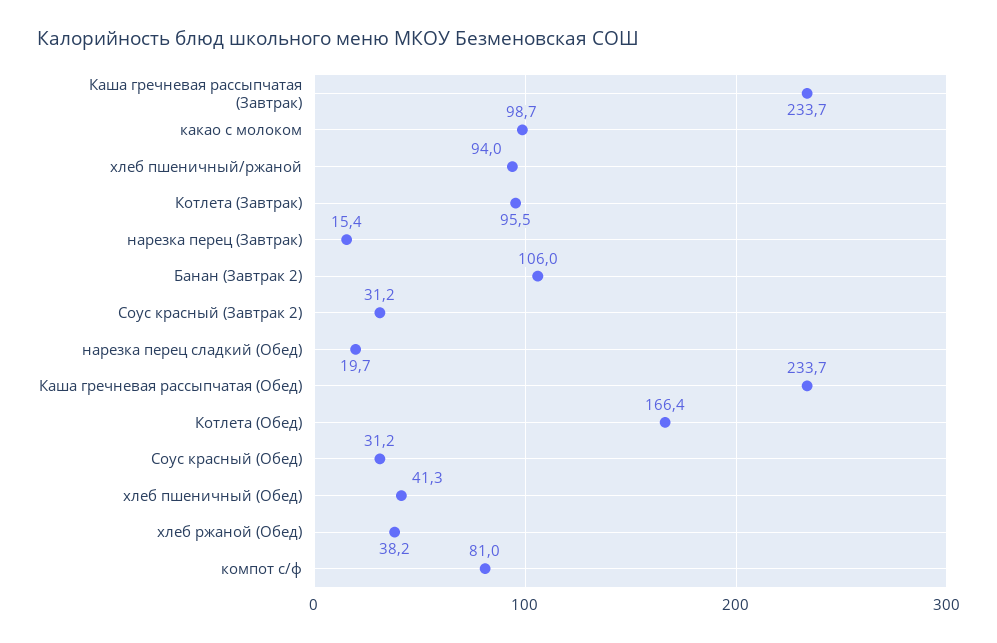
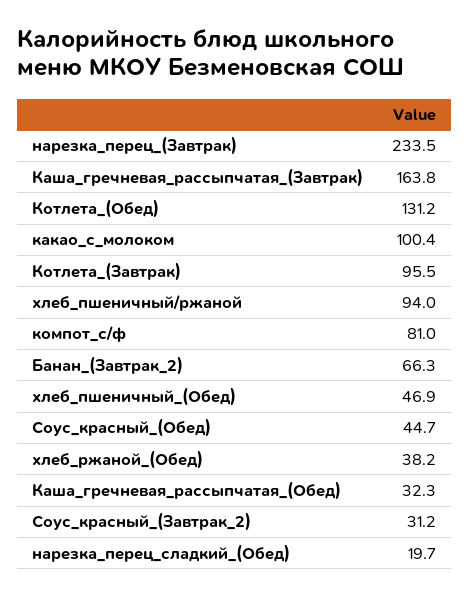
  {
-   "Каша гречневая рассыпчатая (Завтрак)": 233.7,
+   "Каша гречневая рассыпчатая (Завтрак)": 163.8,
-   "какао с молоком": 98.7,
+   "какао с молоком": 100.4,
    "хлеб пшеничный/ржаной": 94,
    "Котлета (Завтрак)": 95.5,
-   "нарезка перец (Завтрак)": 15.4,
+   "нарезка перец (Завтрак)": 233.5,
-   "Банан (Завтрак 2)": 106,
+   "Банан (Завтрак 2)": 66.3,
    "Соус красный (Завтрак 2)": 31.2,
    "нарезка перец сладкий (Обед)": 19.7,
-   "Каша гречневая рассыпчатая (Обед)": 233.7,
+   "Каша гречневая рассыпчатая (Обед)": 32.3,
-   "Котлета (Обед)": 166.4,
+   "Котлета (Обед)": 131.2,
-   "Соус красный (Обед)": 31.2,
+   "Соус красный (Обед)": 44.7,
-   "хлеб пшеничный (Обед)": 41.3,
+   "хлеб пшеничный (Обед)": 46.9,
    "хлеб ржаной (Обед)": 38.2,
    "компот с/ф": 81
  }

